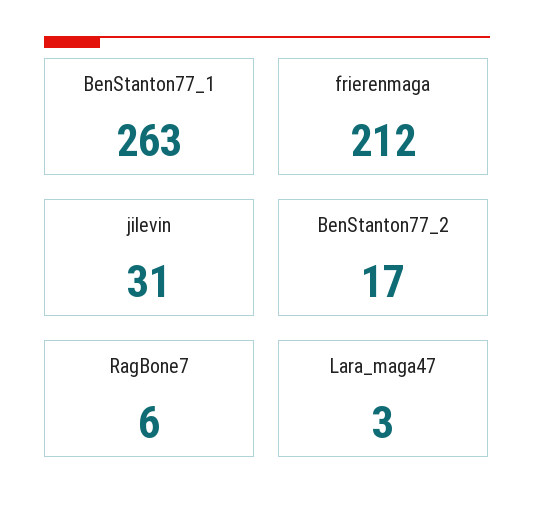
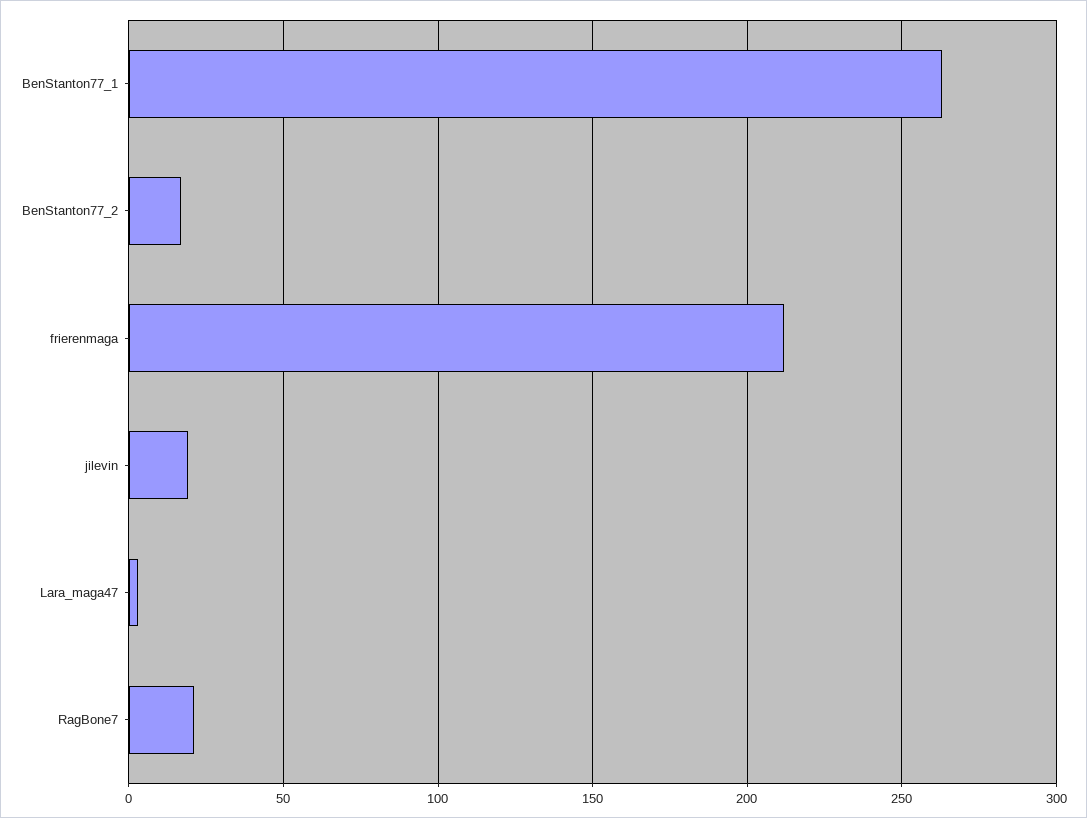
  {
    "BenStanton77_1": 263,
    "frierenmaga": 212,
-   "jilevin": 31,
+   "jilevin": 20,
    "BenStanton77_2": 17,
-   "RagBone7": 6,
+   "RagBone7": 20,
    "Lara_maga47": 3
  }

